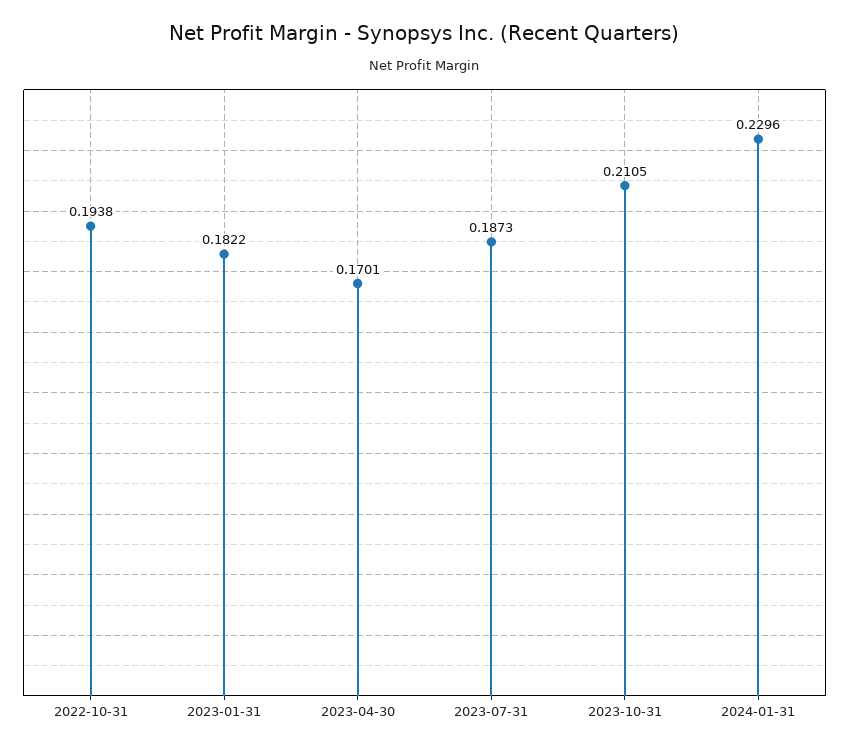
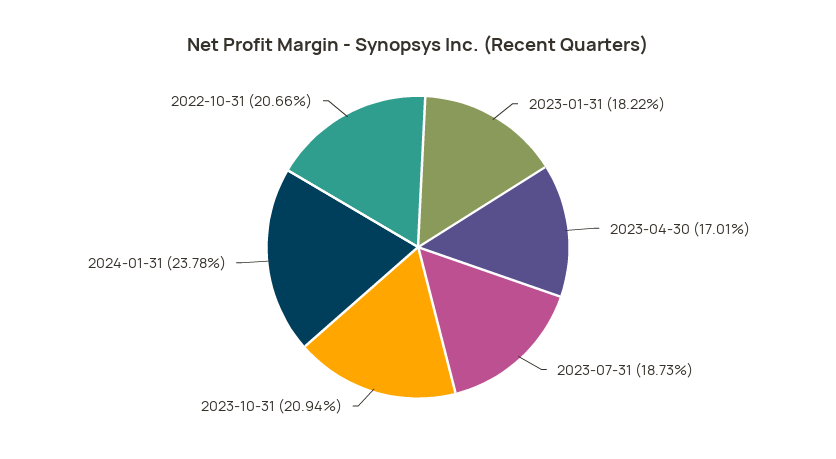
  {
-   "2022-10-31": 0.1938,
+   "2022-10-31": 0.2066,
    "2023-01-31": 0.1822,
    "2023-04-30": 0.1701,
    "2023-07-31": 0.1873,
-   "2023-10-31": 0.2105,
+   "2023-10-31": 0.2094,
-   "2024-01-31": 0.2296
+   "2024-01-31": 0.2378
  }

